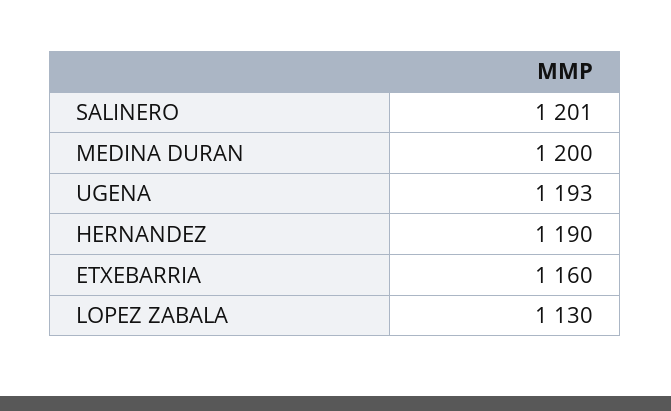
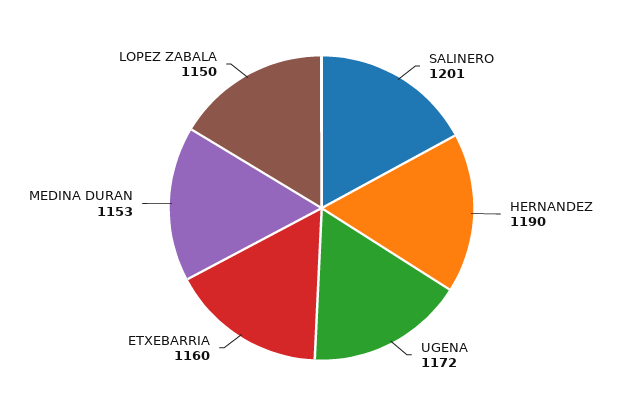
  {
    "SALINERO": 1201,
-   "MEDINA DURAN": 1200,
+   "MEDINA DURAN": 1153,
-   "UGENA": 1193,
+   "UGENA": 1172,
    "HERNANDEZ": 1190,
    "ETXEBARRIA": 1160,
-   "LOPEZ ZABALA": 1130
+   "LOPEZ ZABALA": 1150
  }

